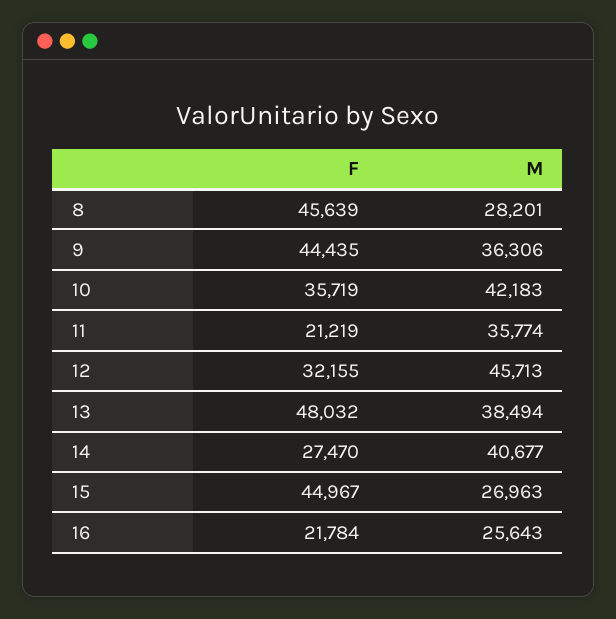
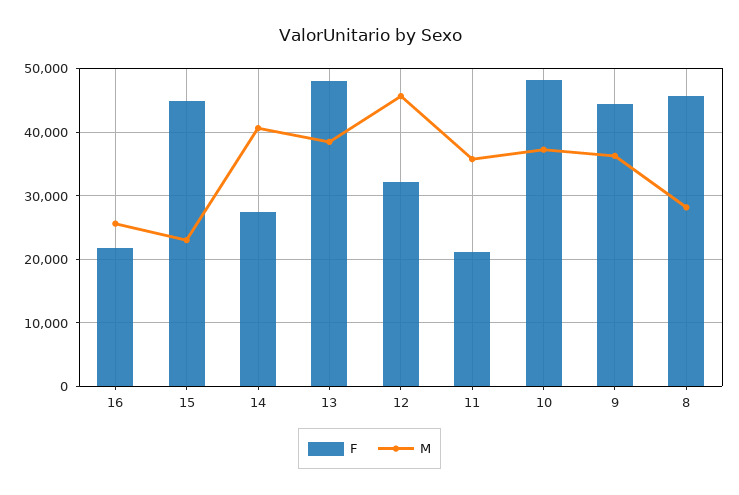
  {
    "F": {
      "8": 45639,
      "9": 44435,
-     "10": 35719,
+     "10": 48000,
      "11": 21219,
      "12": 32155,
      "13": 48032,
      "14": 27470,
      "15": 44967,
      "16": 21784
    },
    "M": {
      "8": 28201,
      "9": 36306,
-     "10": 42183,
+     "10": 37000,
      "11": 35774,
      "12": 45713,
      "13": 38494,
      "14": 40677,
-     "15": 26963,
+     "15": 23000,
      "16": 25643
    }
  }

